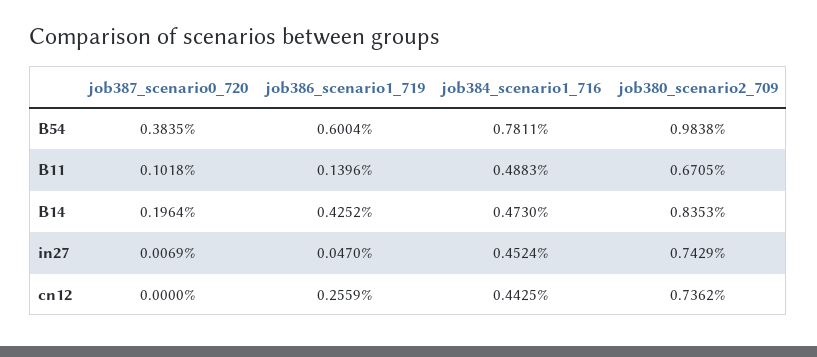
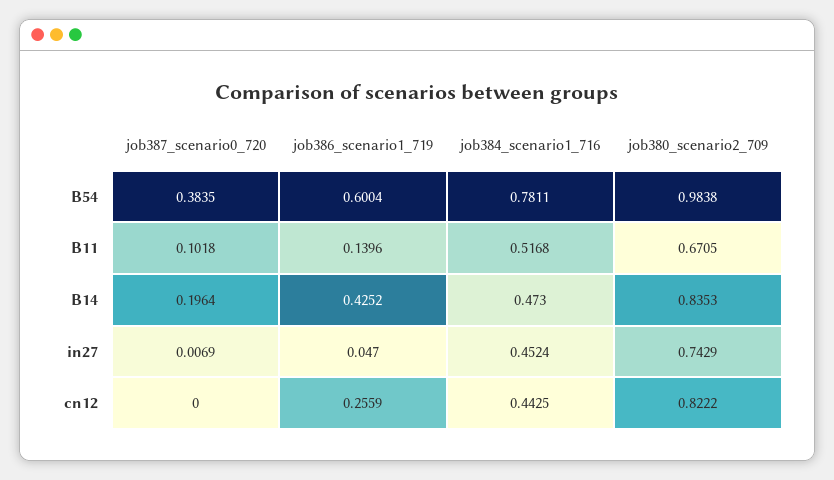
  {
    "job387_scenario0_720": {
      "B54": 0.3835,
      "B11": 0.1018,
      "B14": 0.1964,
      "in27": 0.0069,
      "cn12": 0
    },
    "job386_scenario1_719": {
      "B54": 0.6004,
      "B11": 0.1396,
      "B14": 0.4252,
      "in27": 0.047,
      "cn12": 0.2559
    },
    "job384_scenario1_716": {
      "B54": 0.7811,
-     "B11": 0.4883,
+     "B11": 0.5168,
      "B14": 0.473,
      "in27": 0.4524,
      "cn12": 0.4425
    },
    "job380_scenario2_709": {
      "B54": 0.9838,
      "B11": 0.6705,
      "B14": 0.8353,
      "in27": 0.7429,
-     "cn12": 0.7362
+     "cn12": 0.8222
    }
  }

